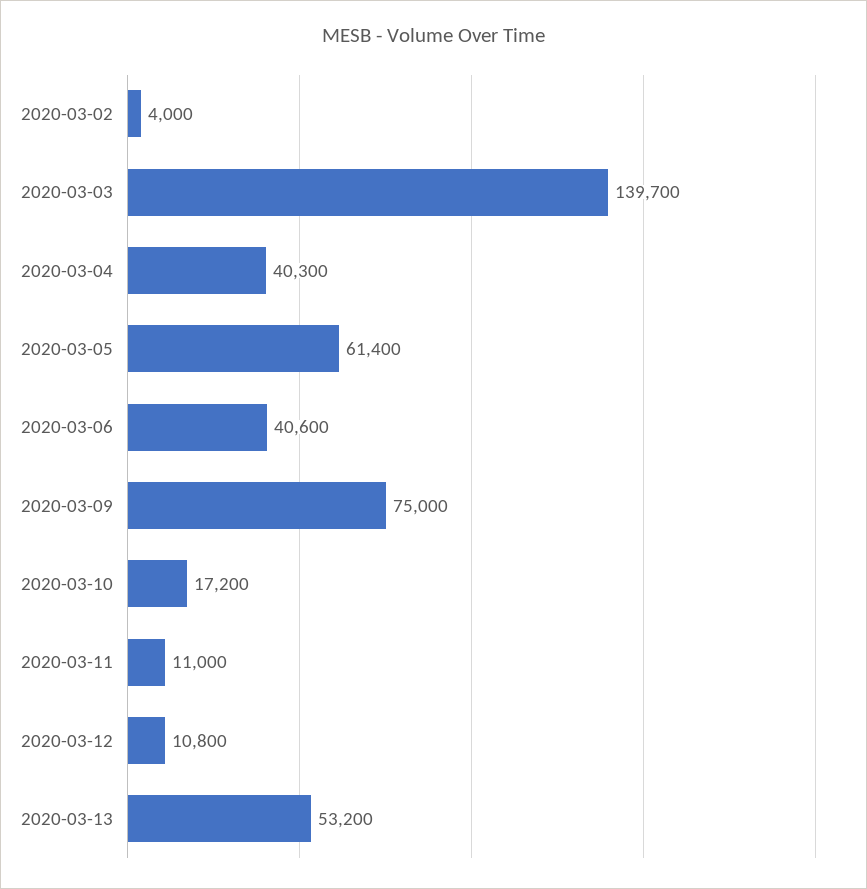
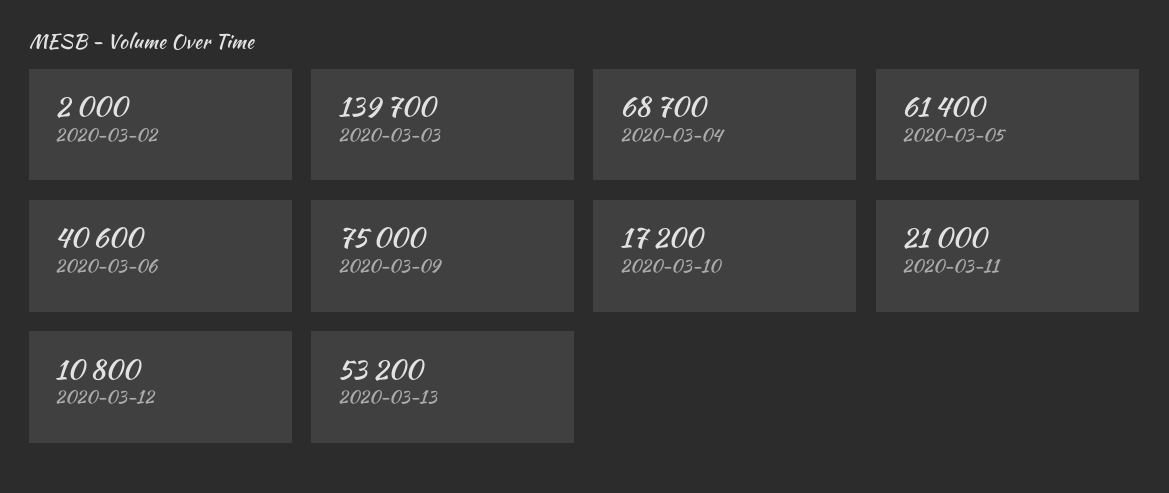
  {
-   "2020-03-02": 4000,
+   "2020-03-02": 2000,
    "2020-03-03": 139700,
-   "2020-03-04": 40300,
+   "2020-03-04": 68700,
    "2020-03-05": 61400,
    "2020-03-06": 40600,
    "2020-03-09": 75000,
    "2020-03-10": 17200,
-   "2020-03-11": 11000,
+   "2020-03-11": 21000,
    "2020-03-12": 10800,
    "2020-03-13": 53200
  }

